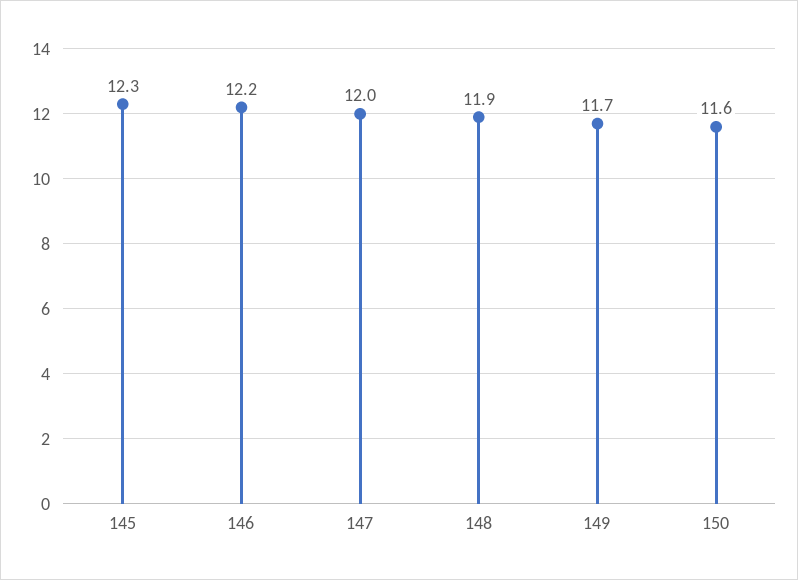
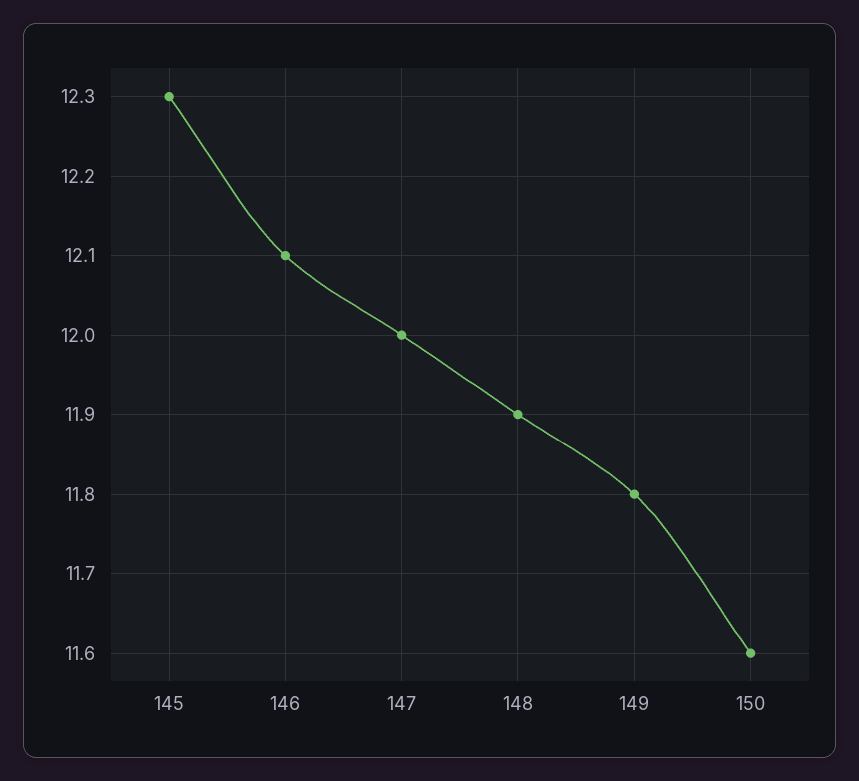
  {
    "145": 12.3,
-   "146": 12.2,
+   "146": 12.1,
    "147": 12,
    "148": 11.9,
-   "149": 11.7,
+   "149": 11.8,
    "150": 11.6
  }

